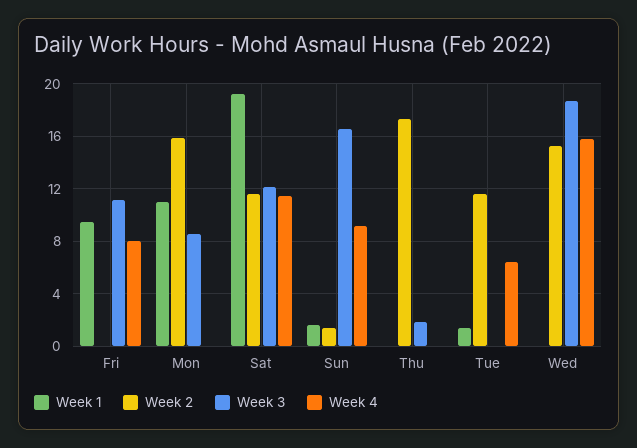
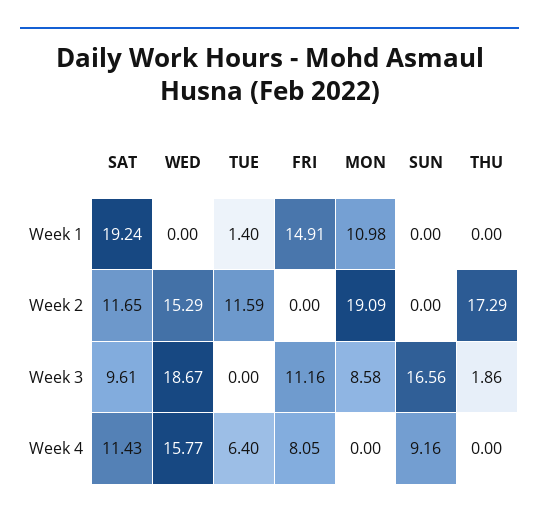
  {
    "Week 1": {
-     "Fri": 9.5,
+     "Fri": 14.91,
      "Mon": 10.98,
      "Sat": 19.24,
-     "Sun": 1.5,
+     "Sun": 0,
      "Thu": 0,
      "Tue": 1.4,
      "Wed": 0
    },
    "Week 2": {
      "Fri": 0,
-     "Mon": 16,
+     "Mon": 19.09,
      "Sat": 11.65,
-     "Sun": 1.5,
+     "Sun": 0,
      "Thu": 17.29,
      "Tue": 11.59,
      "Wed": 15.29
    },
    "Week 3": {
      "Fri": 11.16,
      "Mon": 8.58,
-     "Sat": 12,
+     "Sat": 9.61,
      "Sun": 16.56,
      "Thu": 1.86,
      "Tue": 0,
      "Wed": 18.67
    },
    "Week 4": {
      "Fri": 8.05,
      "Mon": 0,
      "Sat": 11.43,
      "Sun": 9.16,
      "Thu": 0,
      "Tue": 6.4,
      "Wed": 15.77
    }
  }

